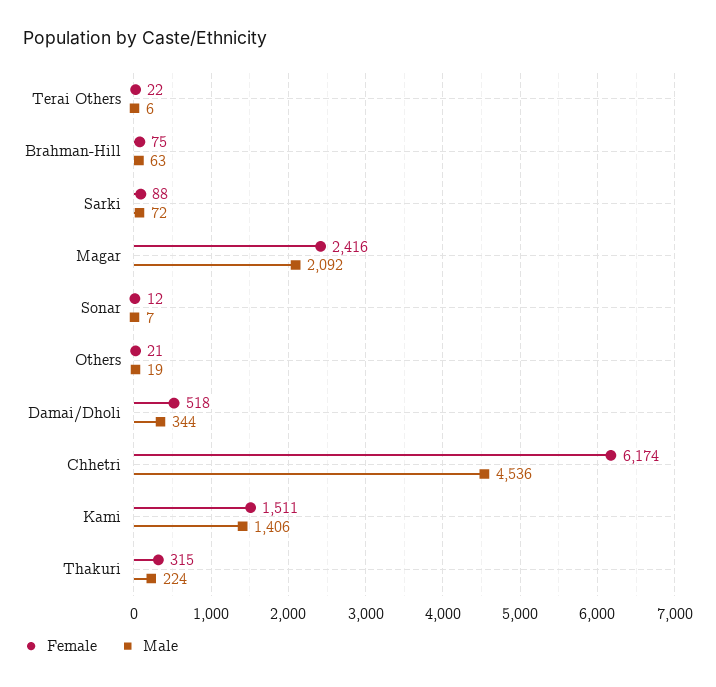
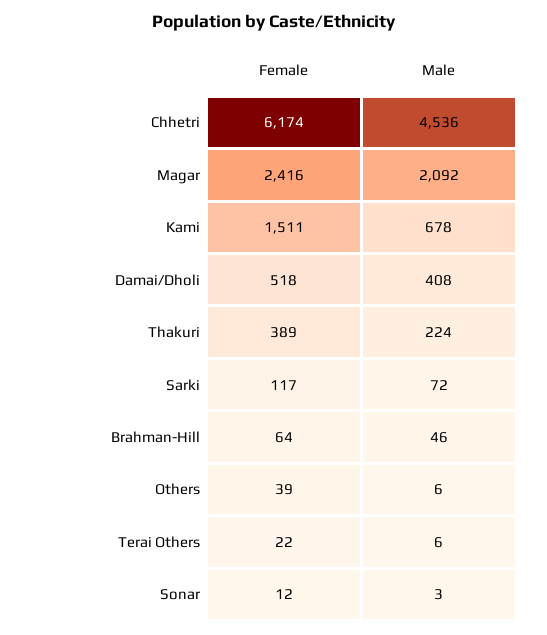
  {
    "Female": {
      "Terai Others": 22,
-     "Brahman-Hill": 75,
+     "Brahman-Hill": 64,
-     "Sarki": 88,
+     "Sarki": 117,
      "Magar": 2416,
      "Sonar": 12,
-     "Others": 21,
+     "Others": 39,
      "Damai/Dholi": 518,
      "Chhetri": 6174,
      "Kami": 1511,
-     "Thakuri": 315
+     "Thakuri": 389
    },
    "Male": {
      "Terai Others": 6,
-     "Brahman-Hill": 63,
+     "Brahman-Hill": 46,
      "Sarki": 72,
      "Magar": 2092,
-     "Sonar": 7,
+     "Sonar": 3,
-     "Others": 19,
+     "Others": 6,
-     "Damai/Dholi": 344,
+     "Damai/Dholi": 408,
      "Chhetri": 4536,
-     "Kami": 1406,
+     "Kami": 678,
      "Thakuri": 224
    }
  }

